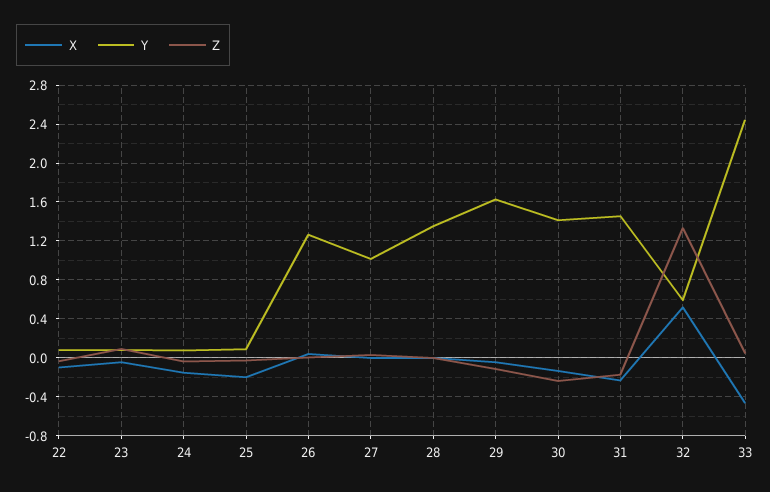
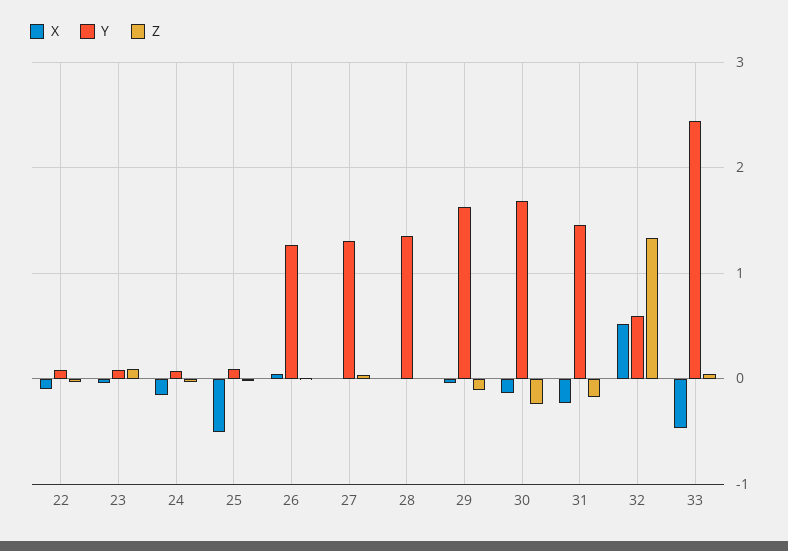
  {
    "X": {
      "22": -0.1,
      "23": 0,
      "24": -0.2,
-     "25": -0.2,
+     "25": -0.5,
      "26": 0,
      "27": 0,
      "28": 0,
      "29": 0,
      "30": -0.1,
      "31": -0.2,
      "32": 0.5,
      "33": -0.5
    },
    "Y": {
      "22": 0.1,
      "23": 0.1,
      "24": 0.1,
      "25": 0.1,
      "26": 1.3,
-     "27": 1,
+     "27": 1.3,
      "28": 1.4,
      "29": 1.6,
-     "30": 1.4,
+     "30": 1.7,
      "31": 1.5,
      "32": 0.6,
      "33": 2.4
    },
    "Z": {
      "22": 0,
      "23": 0.1,
      "24": 0,
      "25": 0,
      "26": 0,
      "27": 0,
      "28": 0,
      "29": -0.1,
      "30": -0.2,
      "31": -0.2,
      "32": 1.3,
      "33": 0
    }
  }

